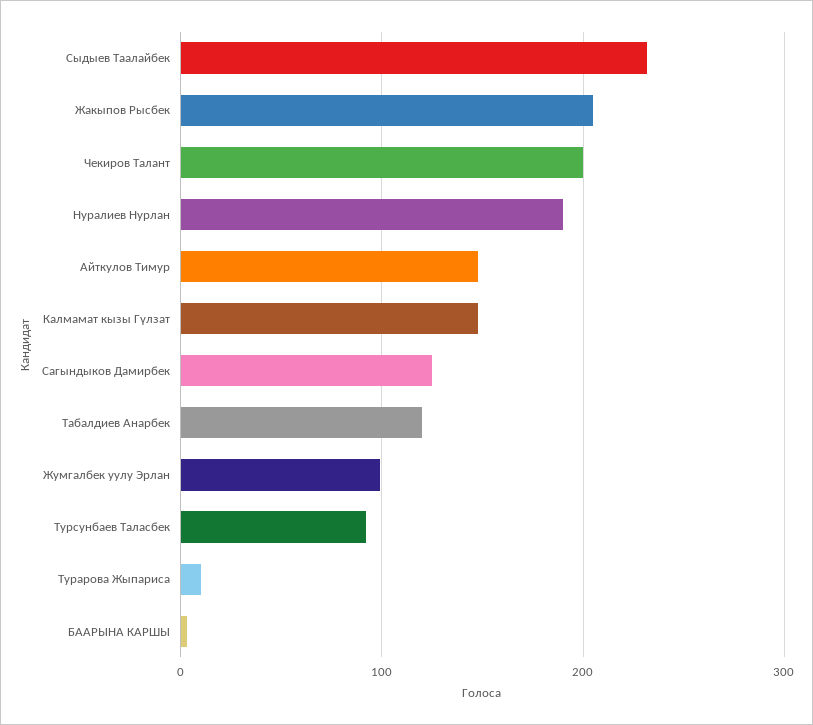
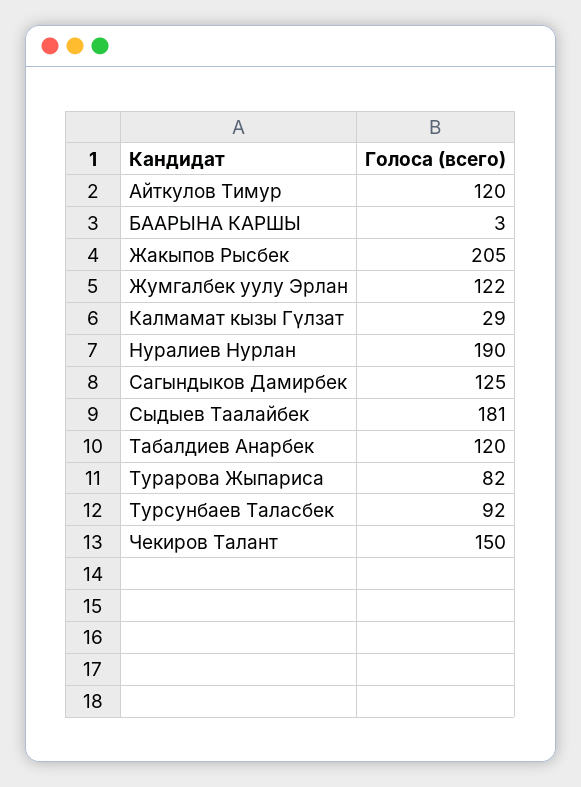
  {
-   "Сыдыев Таалайбек": 230,
+   "Сыдыев Таалайбек": 181,
    "Жакыпов Рысбек": 205,
-   "Чекиров Талант": 200,
+   "Чекиров Талант": 150,
    "Нуралиев Нурлан": 190,
-   "Айткулов Тимур": 150,
+   "Айткулов Тимур": 120,
-   "Калмамат кызы Гүлзат": 150,
+   "Калмамат кызы Гүлзат": 29,
    "Сагындыков Дамирбек": 125,
    "Табалдиев Анарбек": 120,
-   "Жумгалбек уулу Эрлан": 100,
+   "Жумгалбек уулу Эрлан": 122,
    "Турсунбаев Таласбек": 92,
-   "Турарова Жыпариса": 10,
+   "Турарова Жыпариса": 82,
    "БААРЫНА КАРШЫ": 3
  }

